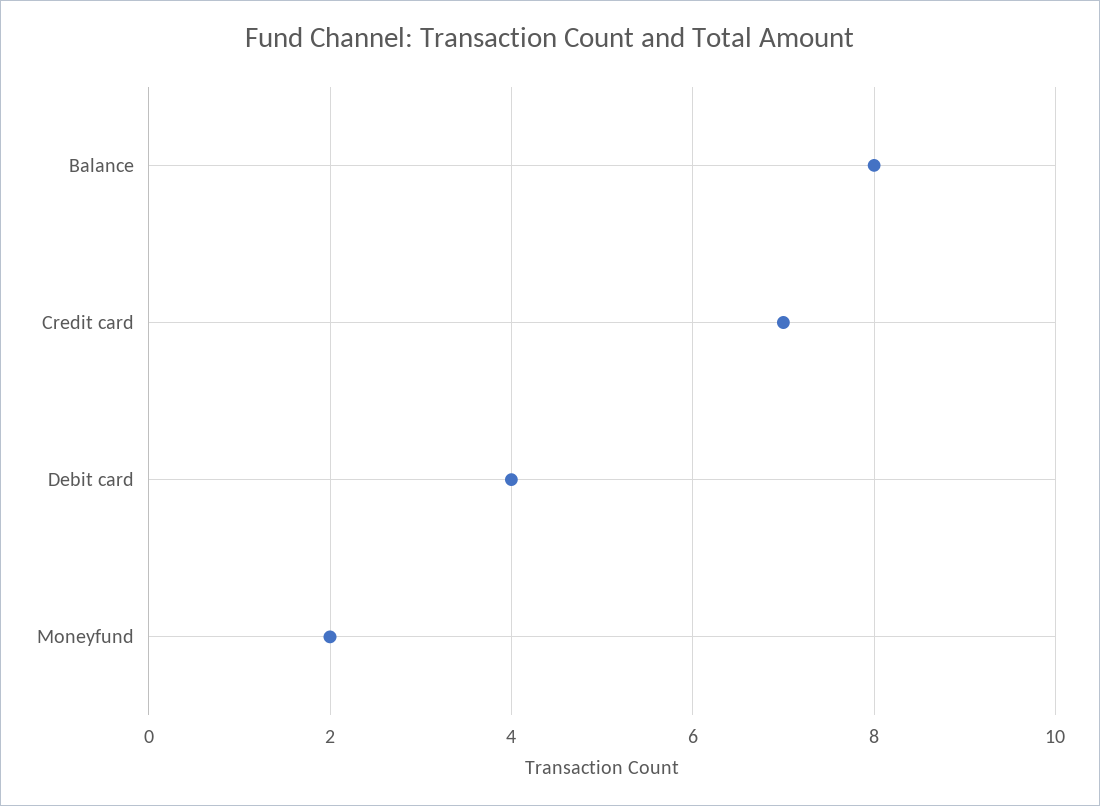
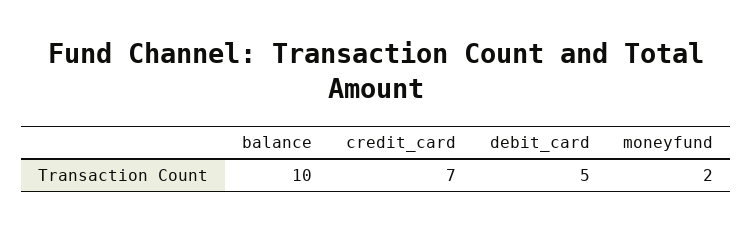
  {
-   "Balance": 8,
+   "Balance": 10,
    "Credit card": 7,
-   "Debit card": 4,
+   "Debit card": 5,
    "Moneyfund": 2
  }

